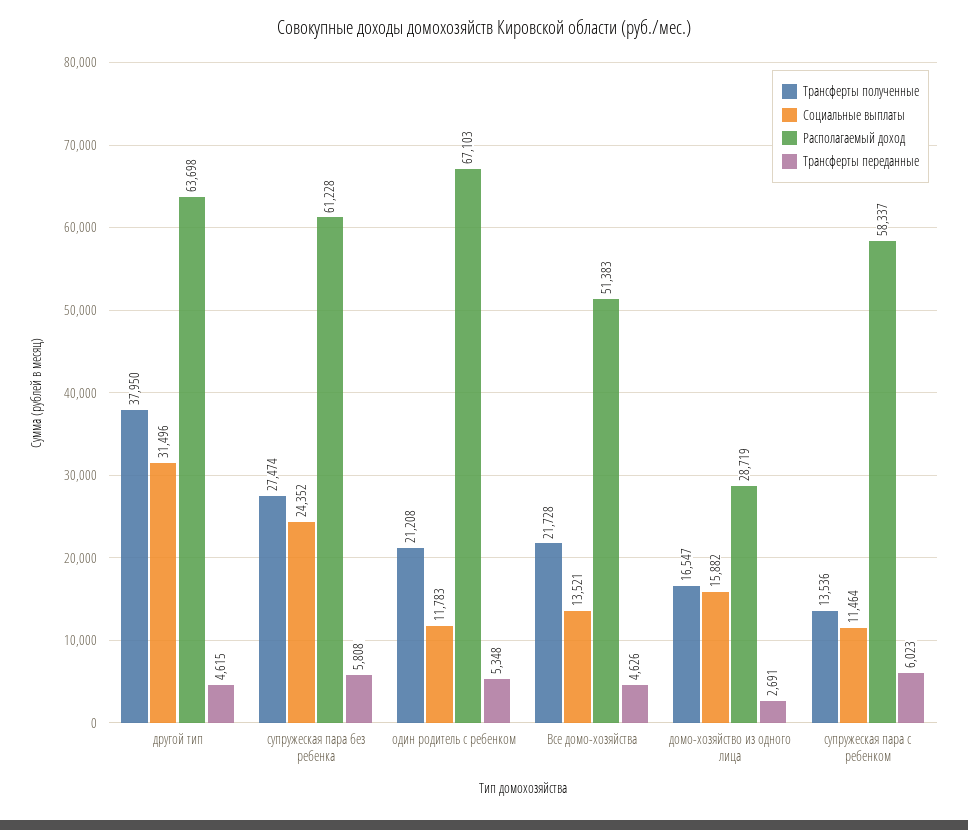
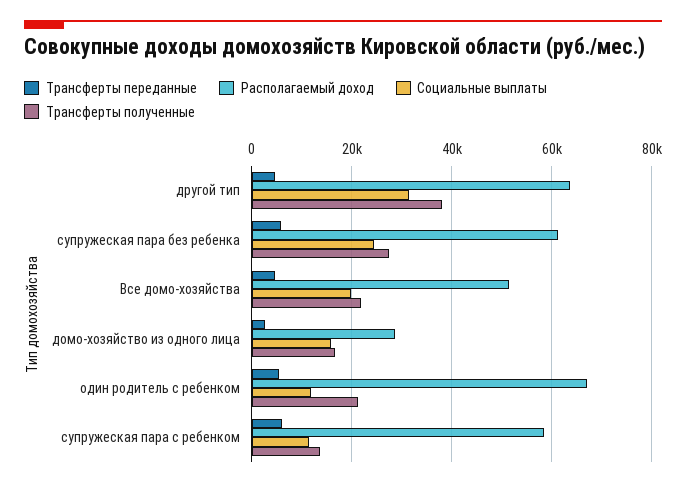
  {
    "Трансферты полученные": {
      "другой тип": 37950,
      "супружеская пара без ребенка": 27474,
      "один родитель с ребенком": 21208,
      "Все домо-хозяйства": 21728,
      "домо-хозяйство из одного лица": 16547,
      "супружеская пара с ребенком": 13536
    },
    "Социальные выплаты": {
      "другой тип": 31496,
      "супружеская пара без ребенка": 24352,
      "один родитель с ребенком": 11783,
-     "Все домо-хозяйства": 13521,
+     "Все домо-хозяйства": 20000,
      "домо-хозяйство из одного лица": 15882,
      "супружеская пара с ребенком": 11464
    },
    "Располагаемый доход": {
      "другой тип": 63698,
      "супружеская пара без ребенка": 61228,
      "один родитель с ребенком": 67103,
      "Все домо-хозяйства": 51383,
      "домо-хозяйство из одного лица": 28719,
      "супружеская пара с ребенком": 58337
    },
    "Трансферты переданные": {
      "другой тип": 4615,
      "супружеская пара без ребенка": 5808,
      "один родитель с ребенком": 5348,
      "Все домо-хозяйства": 4626,
      "домо-хозяйство из одного лица": 2691,
      "супружеская пара с ребенком": 6023
    }
  }

